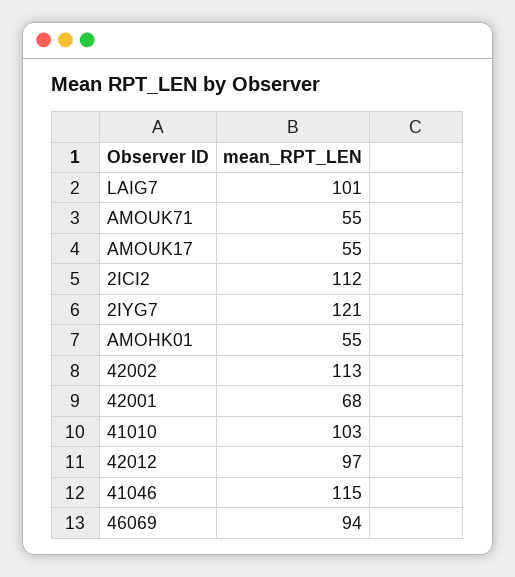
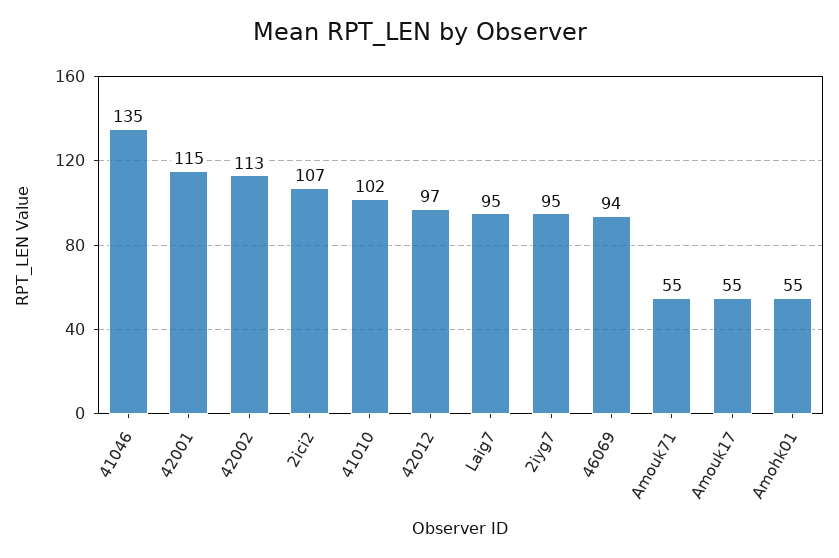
  {
-   "LAIG7": 101,
+   "LAIG7": 95,
    "AMOUK71": 55,
    "AMOUK17": 55,
-   "2ICI2": 112,
+   "2ICI2": 107,
-   "2IYG7": 121,
+   "2IYG7": 95,
    "AMOHK01": 55,
    "42002": 113,
-   "42001": 68,
+   "42001": 115,
-   "41010": 103,
+   "41010": 102,
    "42012": 97,
-   "41046": 115,
+   "41046": 135,
    "46069": 94
  }

